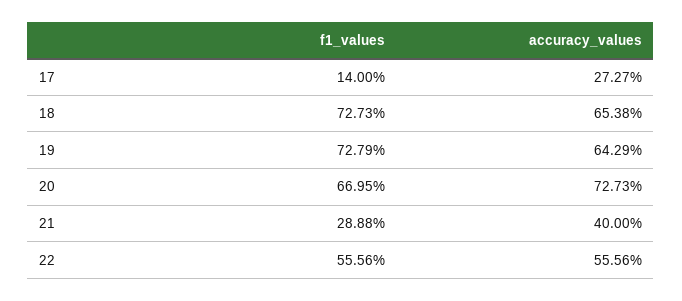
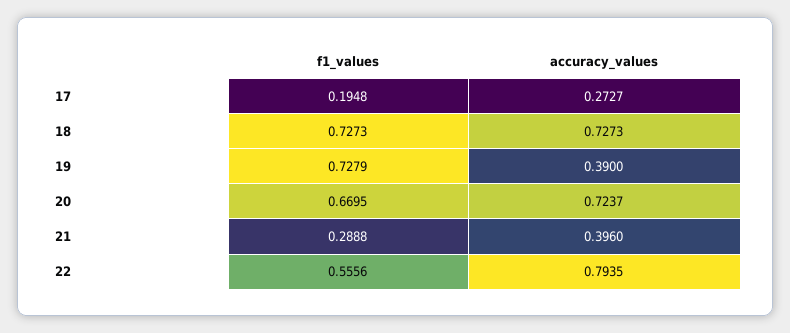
  {
    "f1_values": {
-     "17": 0.14,
+     "17": 0.1948,
      "18": 0.7273,
      "19": 0.7279,
      "20": 0.6695,
      "21": 0.2888,
      "22": 0.5556
    },
    "accuracy_values": {
      "17": 0.2727,
-     "18": 0.6538,
+     "18": 0.7273,
-     "19": 0.6429,
+     "19": 0.39,
-     "20": 0.7273,
+     "20": 0.7237,
-     "21": 0.4,
+     "21": 0.396,
-     "22": 0.5556
+     "22": 0.7935
    }
  }

